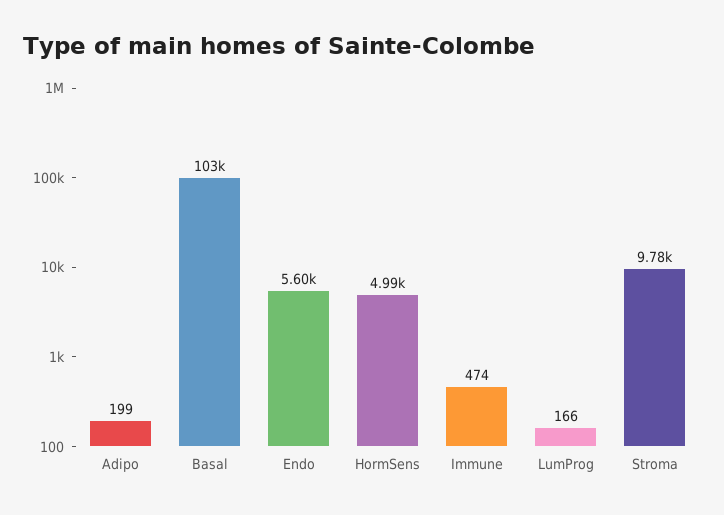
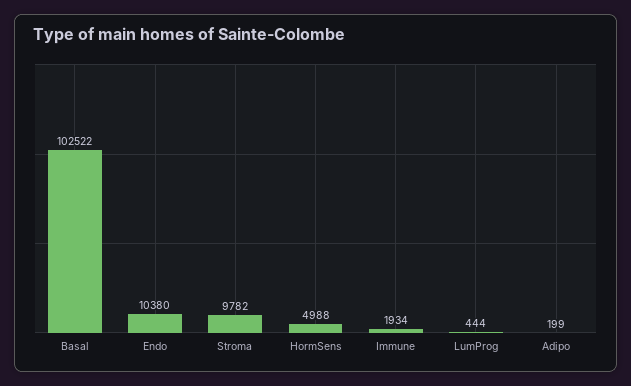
  {
    "Adipo": 199,
    "Basal": 102522,
-   "Endo": 5600,
+   "Endo": 10380,
    "HormSens": 4988,
-   "Immune": 474,
+   "Immune": 1934,
-   "LumProg": 166,
+   "LumProg": 444,
    "Stroma": 9782
  }

